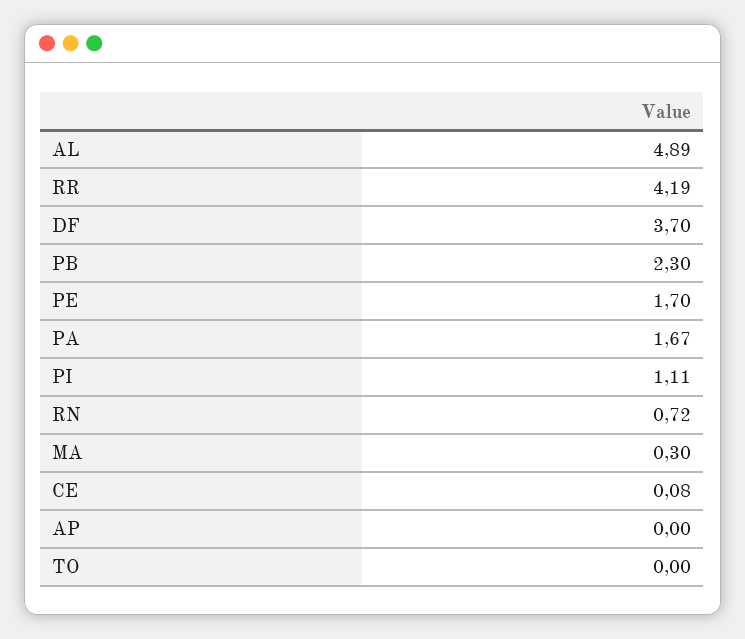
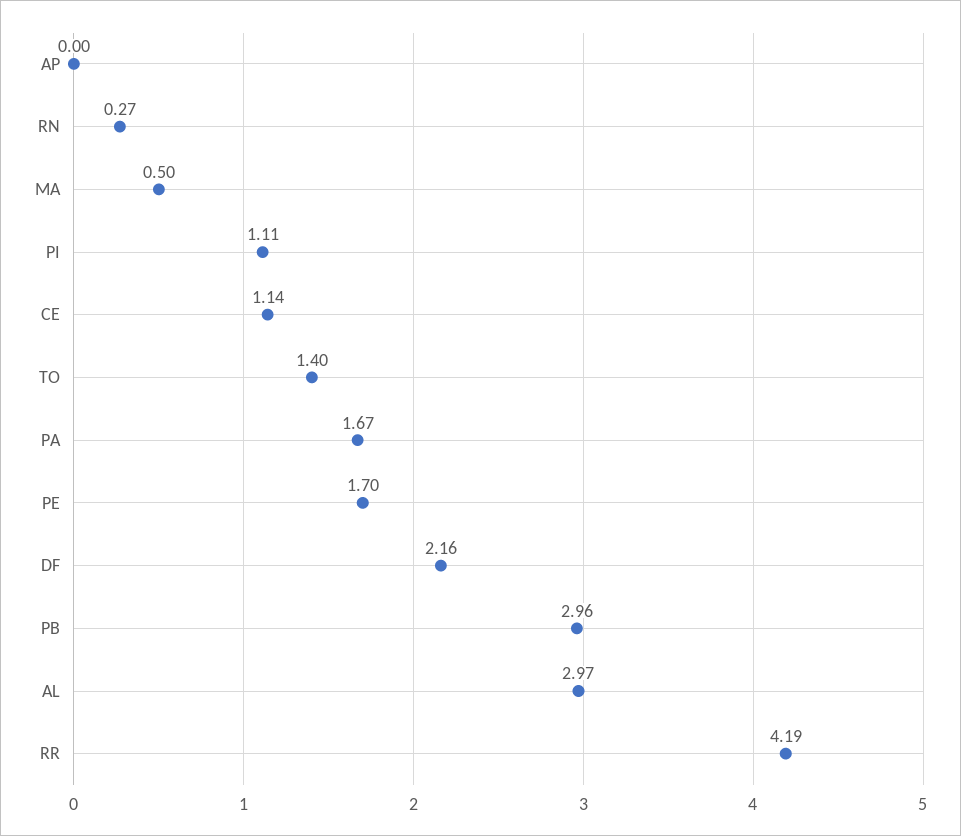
  {
-   "AL": 4.89,
+   "AL": 2.97,
    "RR": 4.19,
-   "DF": 3.7,
+   "DF": 2.16,
-   "PB": 2.3,
+   "PB": 2.96,
    "PE": 1.7,
    "PA": 1.67,
    "PI": 1.11,
-   "RN": 0.72,
+   "RN": 0.27,
-   "MA": 0.3,
+   "MA": 0.5,
-   "CE": 0.08,
+   "CE": 1.14,
    "AP": 0,
-   "TO": 0
+   "TO": 1.4
  }

